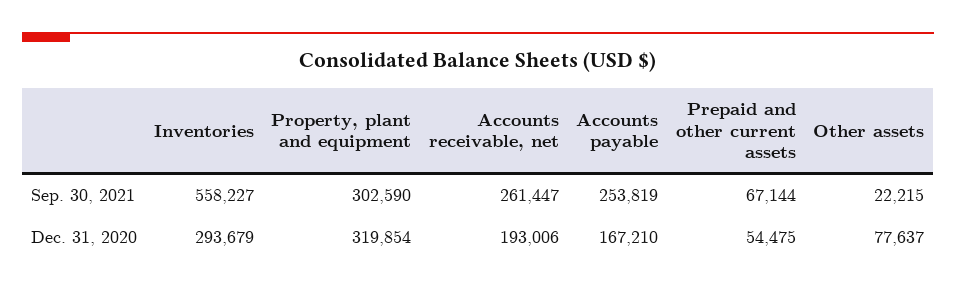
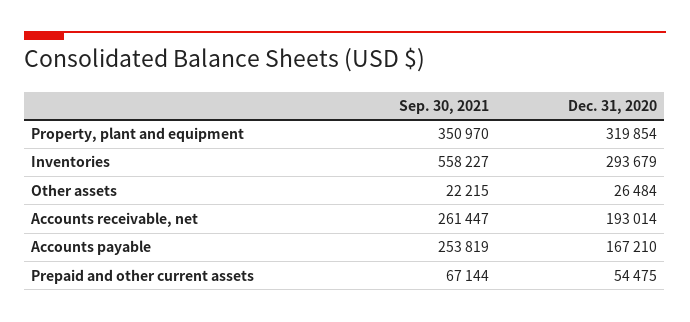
  {
    "Inventories": {
      "Sep. 30, 2021": 558227,
      "Dec. 31, 2020": 293679
    },
    "Property, plant and equipment": {
-     "Sep. 30, 2021": 302590,
+     "Sep. 30, 2021": 350970,
      "Dec. 31, 2020": 319854
    },
    "Accounts receivable, net": {
      "Sep. 30, 2021": 261447,
-     "Dec. 31, 2020": 193006
+     "Dec. 31, 2020": 193014
    },
    "Accounts payable": {
      "Sep. 30, 2021": 253819,
      "Dec. 31, 2020": 167210
    },
    "Prepaid and other current assets": {
      "Sep. 30, 2021": 67144,
      "Dec. 31, 2020": 54475
    },
    "Other assets": {
      "Sep. 30, 2021": 22215,
-     "Dec. 31, 2020": 77637
+     "Dec. 31, 2020": 26484
    }
  }

